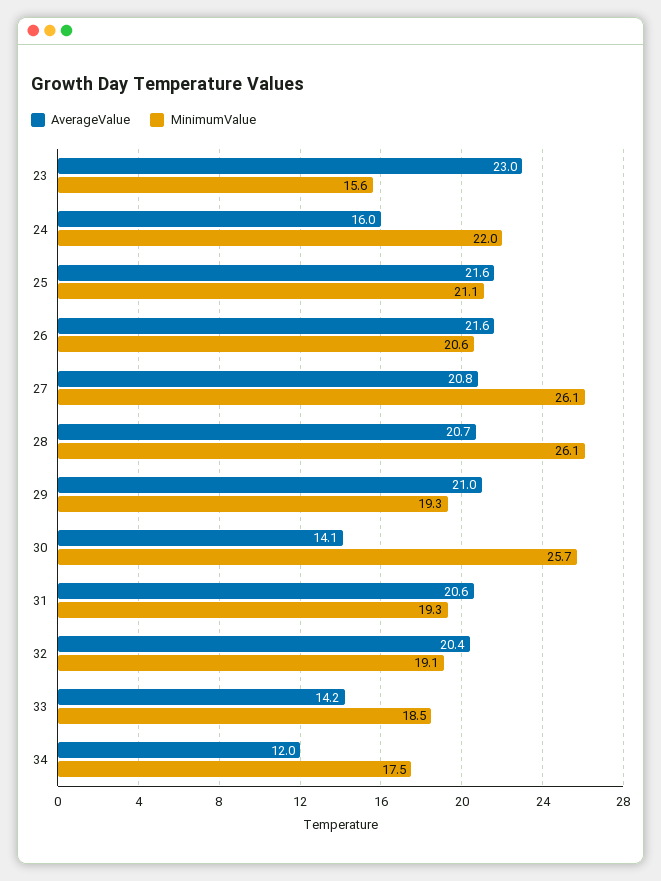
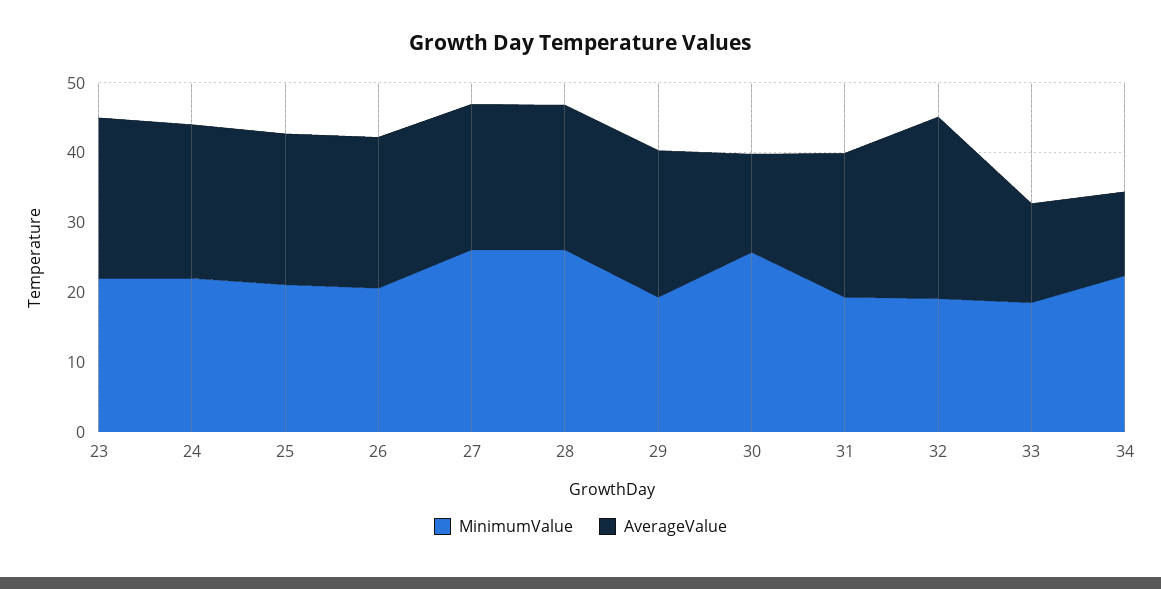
  {
    "AverageValue": {
      "23": 23,
-     "24": 16,
+     "24": 22,
      "25": 21.6,
      "26": 21.6,
      "27": 20.8,
      "28": 20.7,
      "29": 21,
      "30": 14.1,
      "31": 20.6,
-     "32": 20.4,
+     "32": 26,
      "33": 14.2,
      "34": 12
    },
    "MinimumValue": {
-     "23": 15.6,
+     "23": 22,
      "24": 22,
      "25": 21.1,
      "26": 20.6,
      "27": 26.1,
      "28": 26.1,
      "29": 19.3,
      "30": 25.7,
      "31": 19.3,
      "32": 19.1,
      "33": 18.5,
-     "34": 17.5
+     "34": 22
    }
  }

